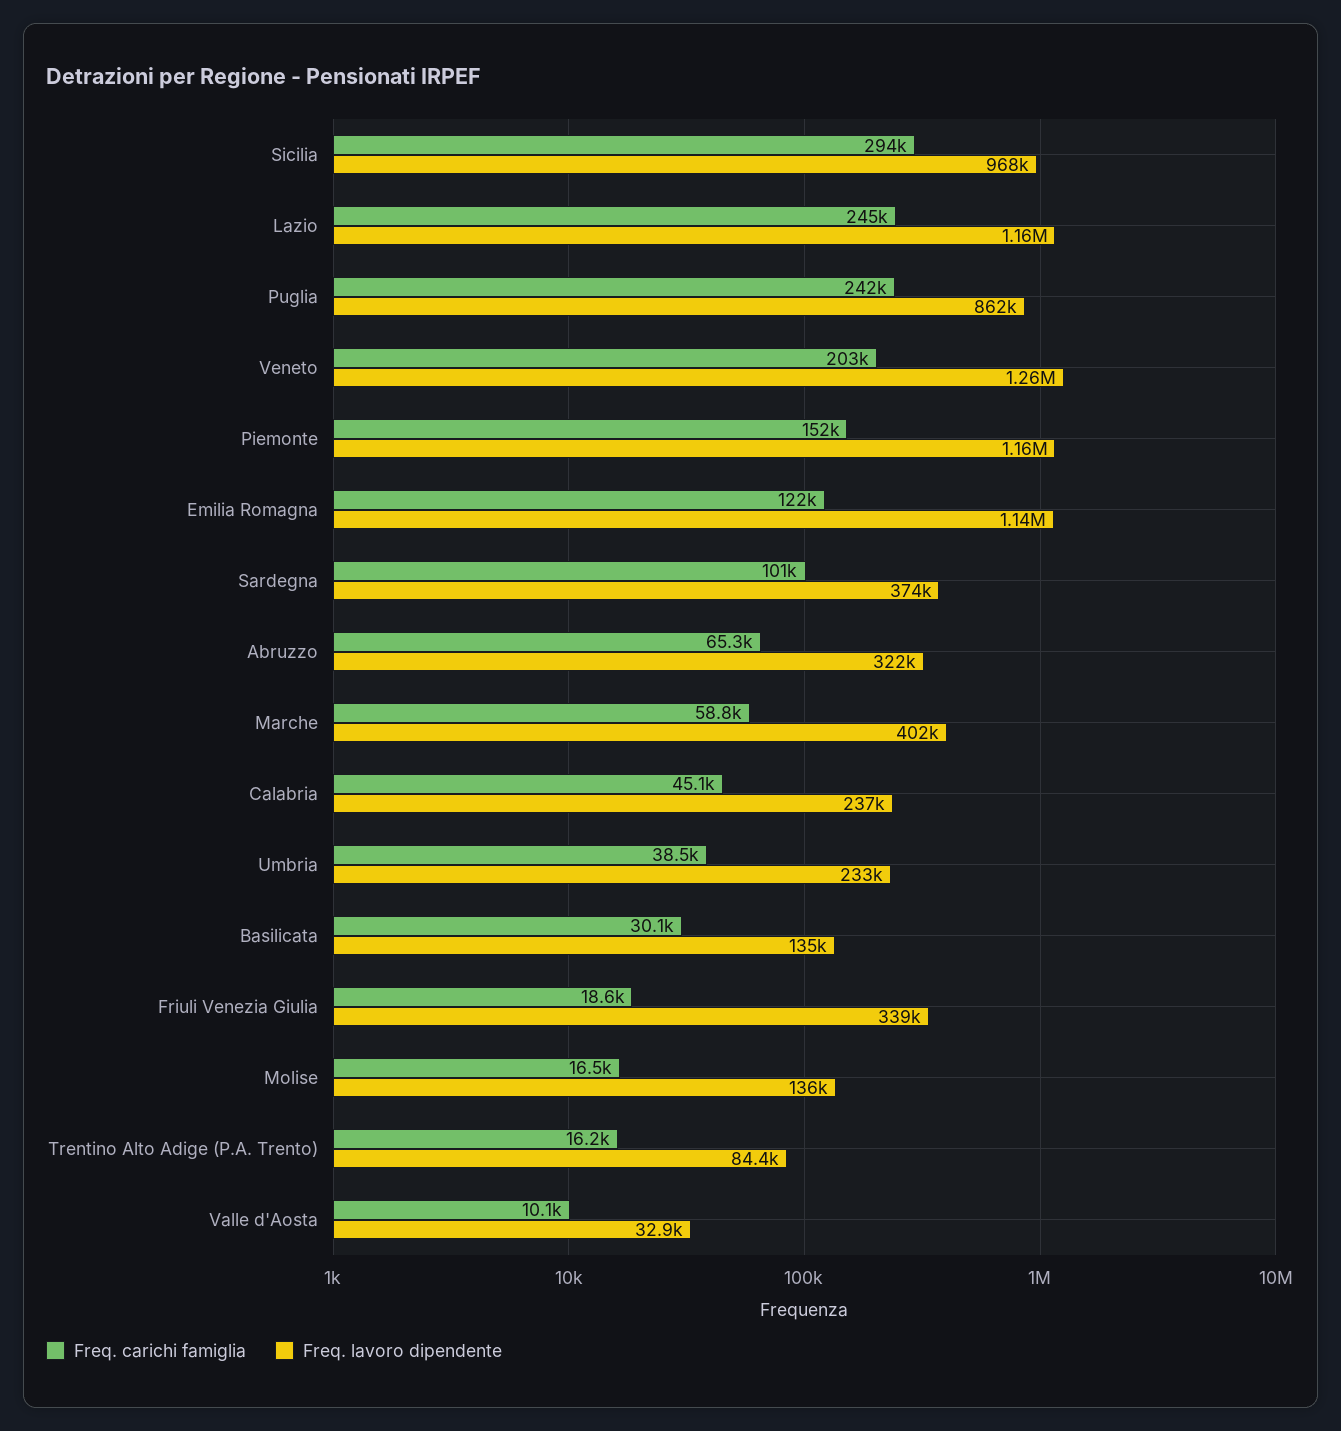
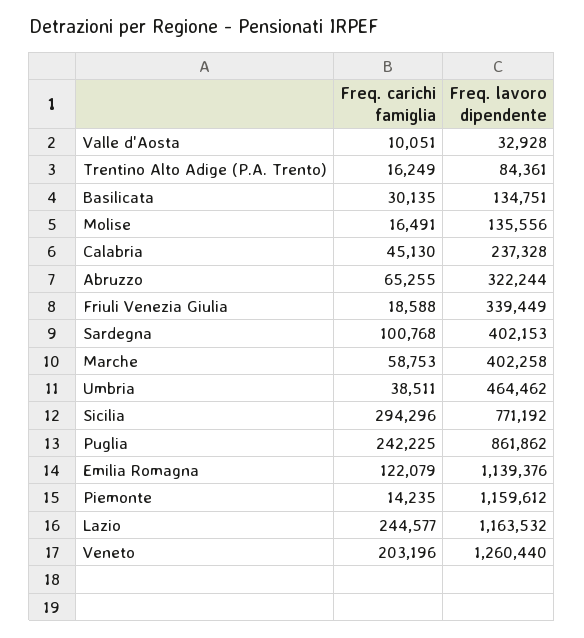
  {
    "Freq. carichi famiglia": {
      "Sicilia": 294296,
      "Lazio": 244577,
      "Puglia": 242225,
      "Veneto": 203196,
-     "Piemonte": 152000,
+     "Piemonte": 14235,
      "Emilia Romagna": 122079,
      "Sardegna": 100768,
      "Abruzzo": 65255,
      "Marche": 58753,
      "Calabria": 45130,
      "Umbria": 38511,
      "Basilicata": 30135,
      "Friuli Venezia Giulia": 18588,
      "Molise": 16491,
      "Trentino Alto Adige (P.A. Trento)": 16249,
      "Valle d'Aosta": 10051
    },
    "Freq. lavoro dipendente": {
-     "Sicilia": 968000,
+     "Sicilia": 771192,
      "Lazio": 1163532,
      "Puglia": 861862,
      "Veneto": 1260440,
      "Piemonte": 1159612,
      "Emilia Romagna": 1139376,
-     "Sardegna": 374000,
+     "Sardegna": 402153,
      "Abruzzo": 322244,
      "Marche": 402258,
      "Calabria": 237328,
-     "Umbria": 233000,
+     "Umbria": 464462,
      "Basilicata": 134751,
      "Friuli Venezia Giulia": 339449,
      "Molise": 135556,
      "Trentino Alto Adige (P.A. Trento)": 84361,
      "Valle d'Aosta": 32928
    }
  }

